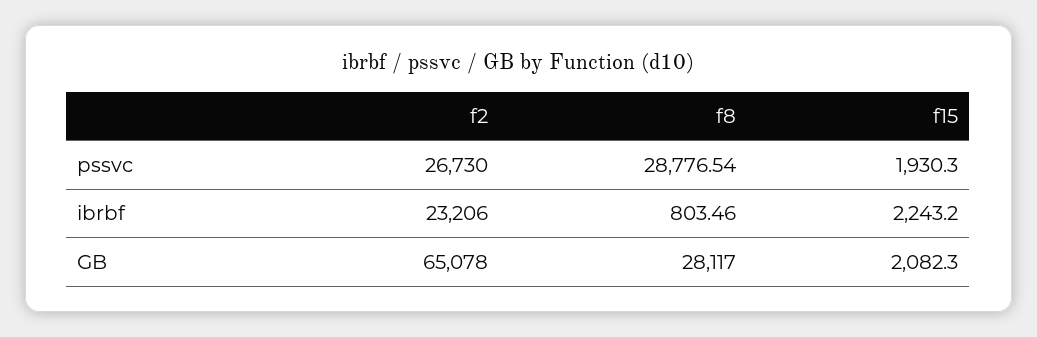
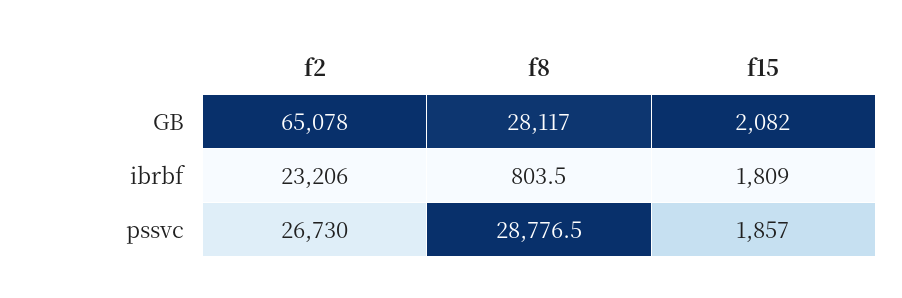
  {
    "f2": {
      "pssvc": 26730,
      "ibrbf": 23206,
      "GB": 65078
    },
    "f8": {
      "pssvc": 28776.54,
      "ibrbf": 803.46,
      "GB": 28117
    },
    "f15": {
-     "pssvc": 1930.3,
+     "pssvc": 1857,
-     "ibrbf": 2243.2,
+     "ibrbf": 1809,
      "GB": 2082.3
    }
  }

